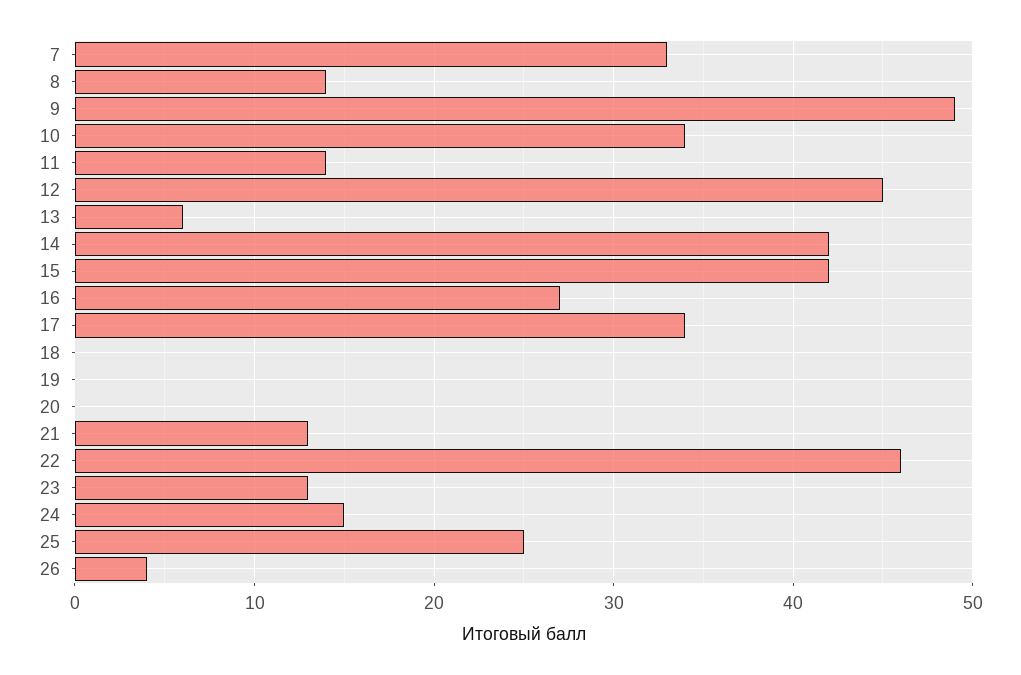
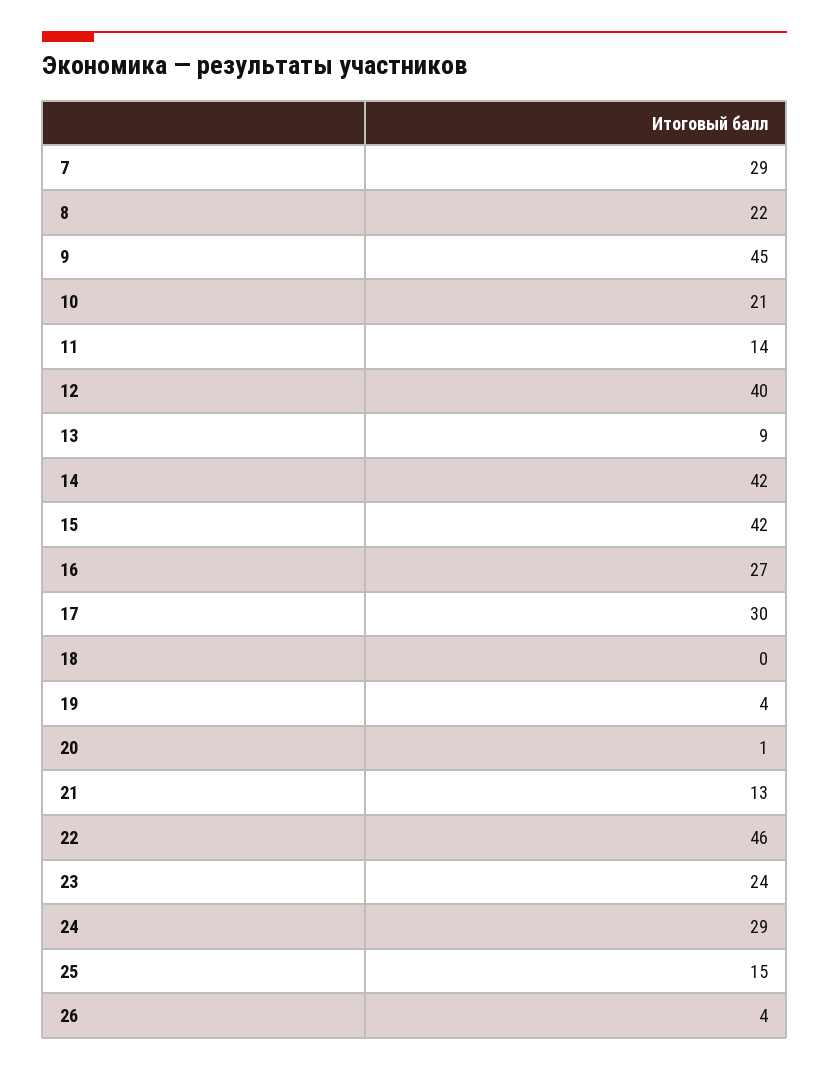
  {
-   "7": 33,
+   "7": 29,
-   "8": 14,
+   "8": 22,
-   "9": 49,
+   "9": 45,
-   "10": 34,
+   "10": 21,
    "11": 14,
-   "12": 45,
+   "12": 40,
-   "13": 6,
+   "13": 9,
    "14": 42,
    "15": 42,
    "16": 27,
-   "17": 34,
+   "17": 30,
    "18": 0,
-   "19": 0,
+   "19": 4,
-   "20": 0,
+   "20": 1,
    "21": 13,
    "22": 46,
-   "23": 13,
+   "23": 24,
-   "24": 15,
+   "24": 29,
-   "25": 25,
+   "25": 15,
    "26": 4
  }

